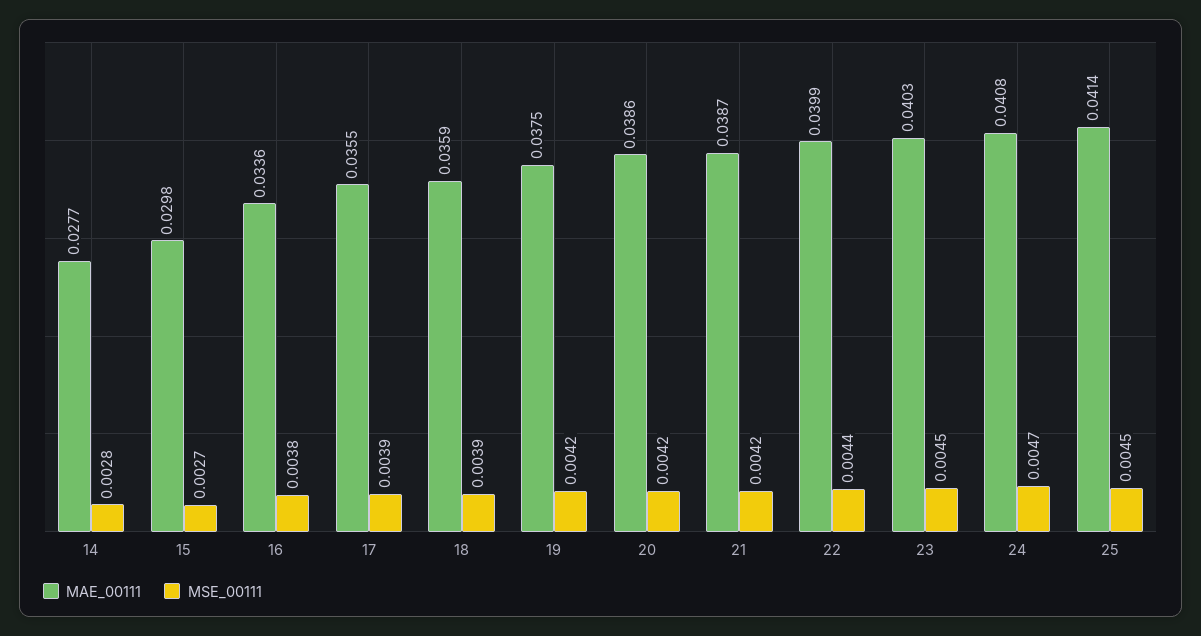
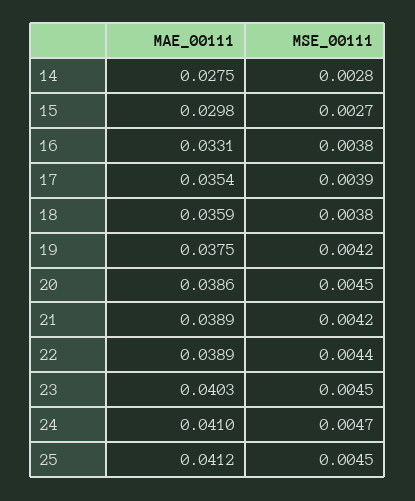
  {
    "MAE_00111": {
-     "14": 0.0277,
+     "14": 0.0275,
      "15": 0.0298,
-     "16": 0.0336,
+     "16": 0.0331,
-     "17": 0.0355,
+     "17": 0.0354,
      "18": 0.0359,
      "19": 0.0375,
      "20": 0.0386,
-     "21": 0.0387,
+     "21": 0.0389,
-     "22": 0.0399,
+     "22": 0.0389,
      "23": 0.0403,
-     "24": 0.0408,
+     "24": 0.041,
-     "25": 0.0414
+     "25": 0.0412
    },
    "MSE_00111": {
      "14": 0.0028,
      "15": 0.0027,
      "16": 0.0038,
      "17": 0.0039,
-     "18": 0.0039,
+     "18": 0.0038,
      "19": 0.0042,
-     "20": 0.0042,
+     "20": 0.0045,
      "21": 0.0042,
      "22": 0.0044,
      "23": 0.0045,
      "24": 0.0047,
      "25": 0.0045
    }
  }

